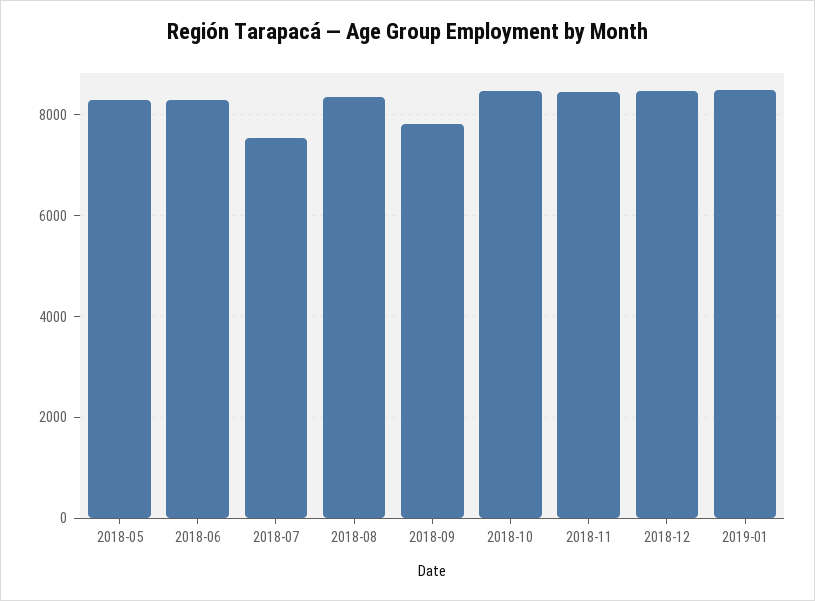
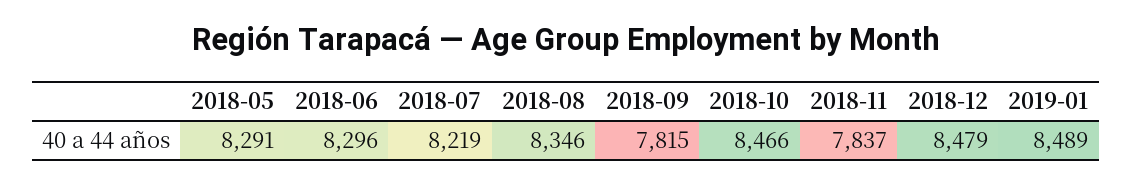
  {
    "2018-05": 8291,
    "2018-06": 8296,
-   "2018-07": 7600,
+   "2018-07": 8219,
    "2018-08": 8346,
    "2018-09": 7815,
    "2018-10": 8466,
-   "2018-11": 8400,
+   "2018-11": 7837,
    "2018-12": 8479,
    "2019-01": 8489
  }

